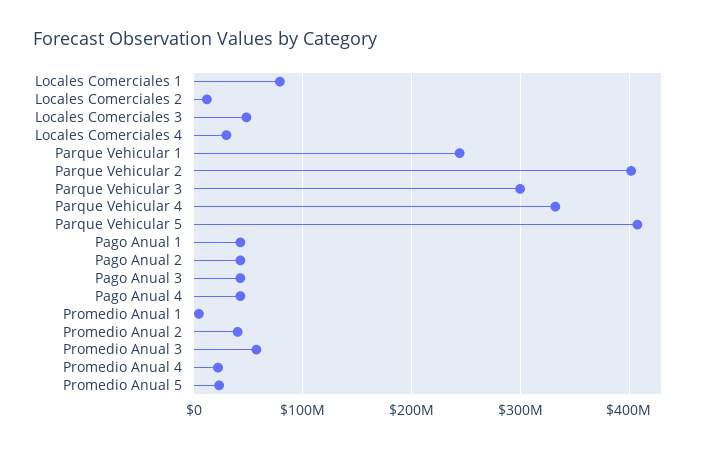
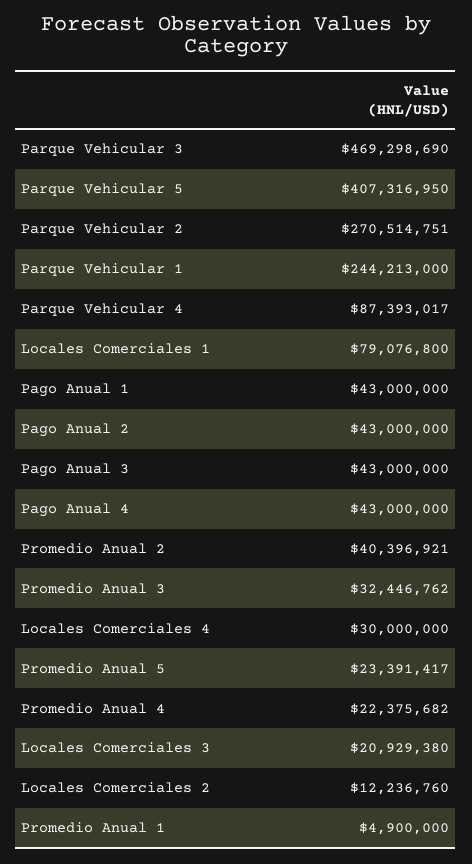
  {
    "Locales Comerciales 1": 79076800,
    "Locales Comerciales 2": 12236760,
-   "Locales Comerciales 3": 50000000,
+   "Locales Comerciales 3": 20929380,
    "Locales Comerciales 4": 30000000,
    "Parque Vehicular 1": 244213000,
-   "Parque Vehicular 2": 400000000,
+   "Parque Vehicular 2": 270514751,
-   "Parque Vehicular 3": 300000000,
+   "Parque Vehicular 3": 469298690,
-   "Parque Vehicular 4": 330000000,
+   "Parque Vehicular 4": 87393017,
    "Parque Vehicular 5": 407316950,
    "Pago Anual 1": 43000000,
    "Pago Anual 2": 43000000,
    "Pago Anual 3": 43000000,
    "Pago Anual 4": 43000000,
    "Promedio Anual 1": 4900000,
    "Promedio Anual 2": 40396921,
-   "Promedio Anual 3": 60000000,
+   "Promedio Anual 3": 32446762,
    "Promedio Anual 4": 22375682,
    "Promedio Anual 5": 23391417
  }

